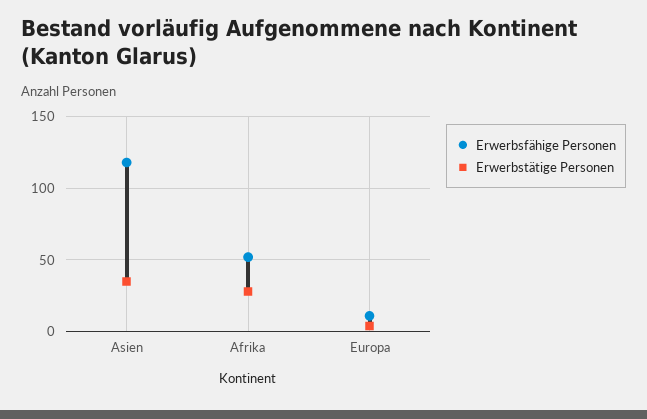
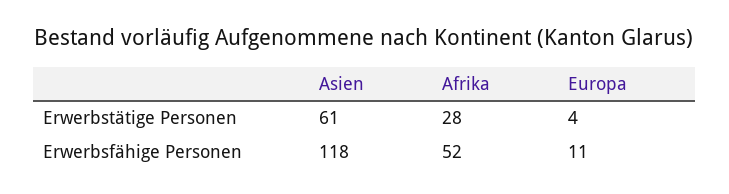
  {
    "Erwerbsfähige Personen": {
      "Asien": 118,
      "Afrika": 52,
      "Europa": 11
    },
    "Erwerbstätige Personen": {
-     "Asien": 35,
+     "Asien": 61,
      "Afrika": 28,
      "Europa": 4
    }
  }

